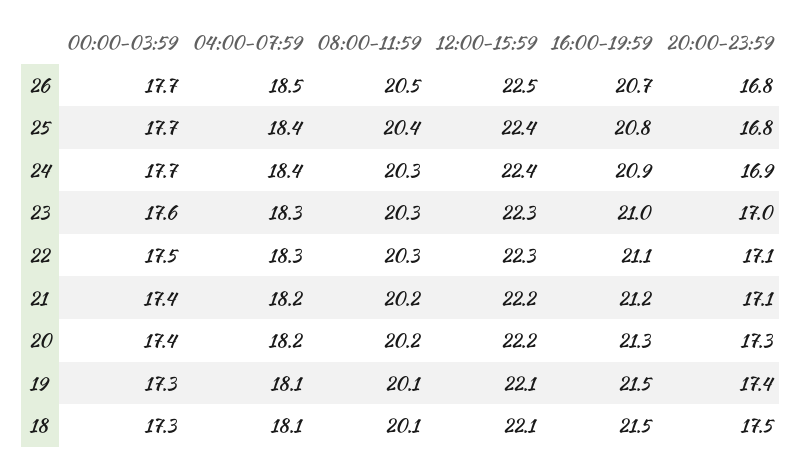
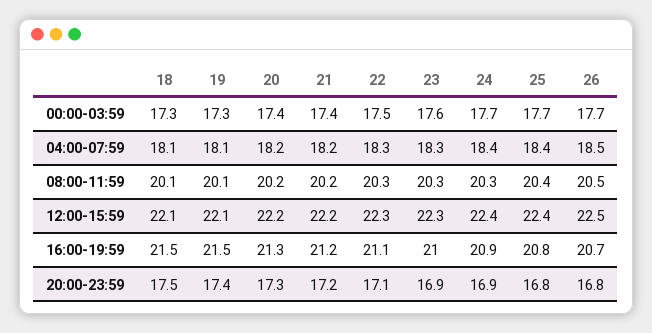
  {
    "00:00-03:59": {
      "26": 17.7,
      "25": 17.7,
      "24": 17.7,
      "23": 17.6,
      "22": 17.5,
      "21": 17.4,
      "20": 17.4,
      "19": 17.3,
      "18": 17.3
    },
    "04:00-07:59": {
      "26": 18.5,
      "25": 18.4,
      "24": 18.4,
      "23": 18.3,
      "22": 18.3,
      "21": 18.2,
      "20": 18.2,
      "19": 18.1,
      "18": 18.1
    },
    "08:00-11:59": {
      "26": 20.5,
      "25": 20.4,
      "24": 20.3,
      "23": 20.3,
      "22": 20.3,
      "21": 20.2,
      "20": 20.2,
      "19": 20.1,
      "18": 20.1
    },
    "12:00-15:59": {
      "26": 22.5,
      "25": 22.4,
      "24": 22.4,
      "23": 22.3,
      "22": 22.3,
      "21": 22.2,
      "20": 22.2,
      "19": 22.1,
      "18": 22.1
    },
    "16:00-19:59": {
      "26": 20.7,
      "25": 20.8,
      "24": 20.9,
      "23": 21,
      "22": 21.1,
      "21": 21.2,
      "20": 21.3,
      "19": 21.5,
      "18": 21.5
    },
    "20:00-23:59": {
      "26": 16.8,
      "25": 16.8,
      "24": 16.9,
-     "23": 17,
+     "23": 16.9,
      "22": 17.1,
-     "21": 17.1,
+     "21": 17.2,
      "20": 17.3,
      "19": 17.4,
      "18": 17.5
    }
  }

